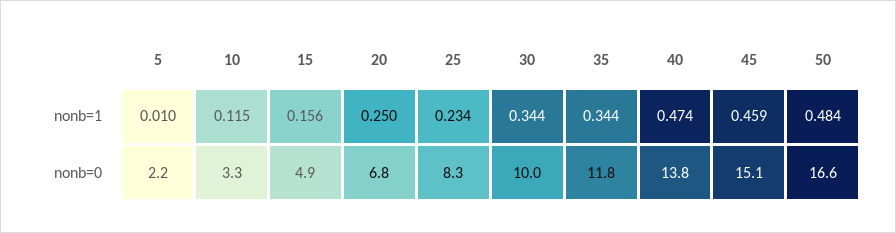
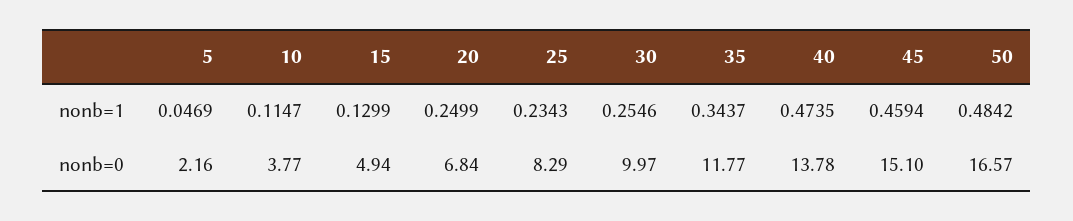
  {
    "5": {
-     "nonb=1": 0.01,
+     "nonb=1": 0.0469,
      "nonb=0": 2.16
    },
    "10": {
      "nonb=1": 0.1147,
-     "nonb=0": 3.3
+     "nonb=0": 3.77
    },
    "15": {
-     "nonb=1": 0.156,
+     "nonb=1": 0.1299,
      "nonb=0": 4.94
    },
    "20": {
      "nonb=1": 0.2499,
      "nonb=0": 6.84
    },
    "25": {
      "nonb=1": 0.2343,
      "nonb=0": 8.29
    },
    "30": {
-     "nonb=1": 0.344,
+     "nonb=1": 0.2546,
      "nonb=0": 9.97
    },
    "35": {
      "nonb=1": 0.3437,
      "nonb=0": 11.77
    },
    "40": {
      "nonb=1": 0.4735,
      "nonb=0": 13.78
    },
    "45": {
      "nonb=1": 0.4594,
      "nonb=0": 15.1
    },
    "50": {
      "nonb=1": 0.4842,
      "nonb=0": 16.57
    }
  }

